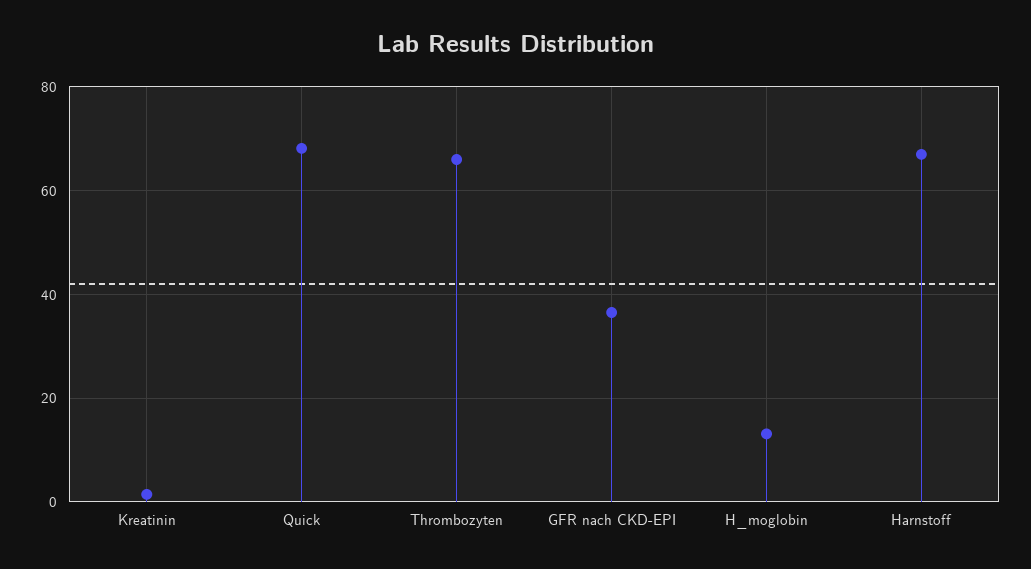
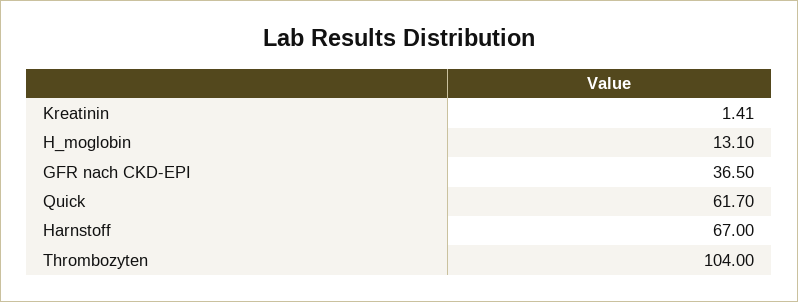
  {
    "Kreatinin": 1.41,
-   "Quick": 68,
+   "Quick": 61.7,
-   "Thrombozyten": 66,
+   "Thrombozyten": 104,
    "GFR nach CKD-EPI": 36.5,
    "H_moglobin": 13.1,
    "Harnstoff": 67
  }

